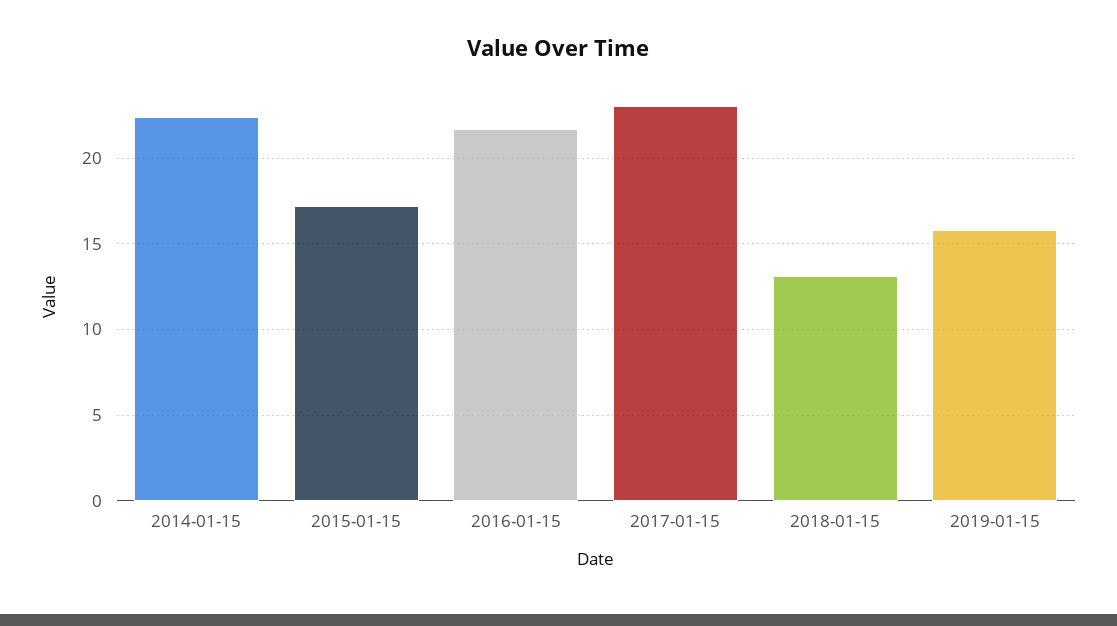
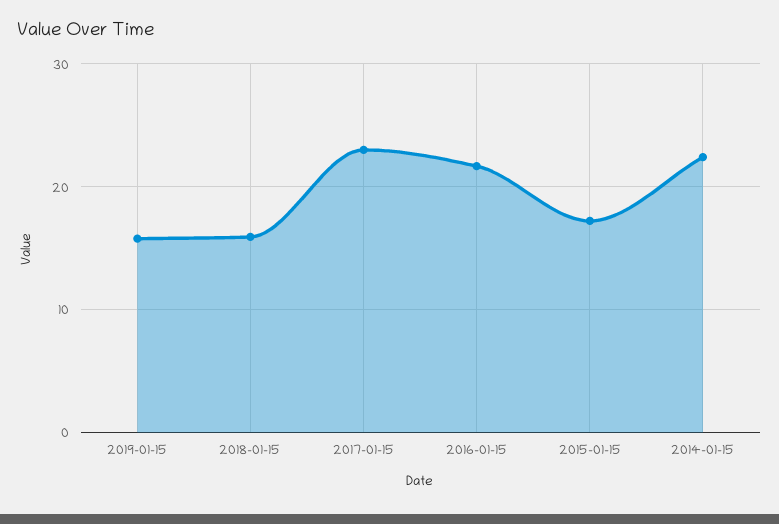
  {
    "2014-01-15": 22.5,
    "2015-01-15": 17,
    "2016-01-15": 21.5,
    "2017-01-15": 23,
-   "2018-01-15": 13,
+   "2018-01-15": 16,
    "2019-01-15": 16
  }

